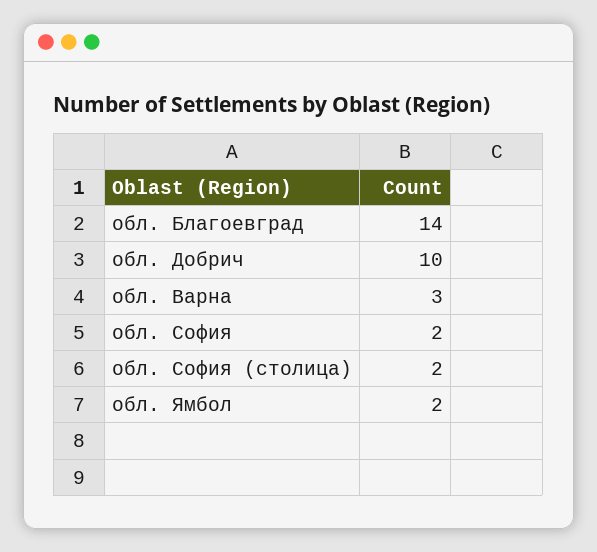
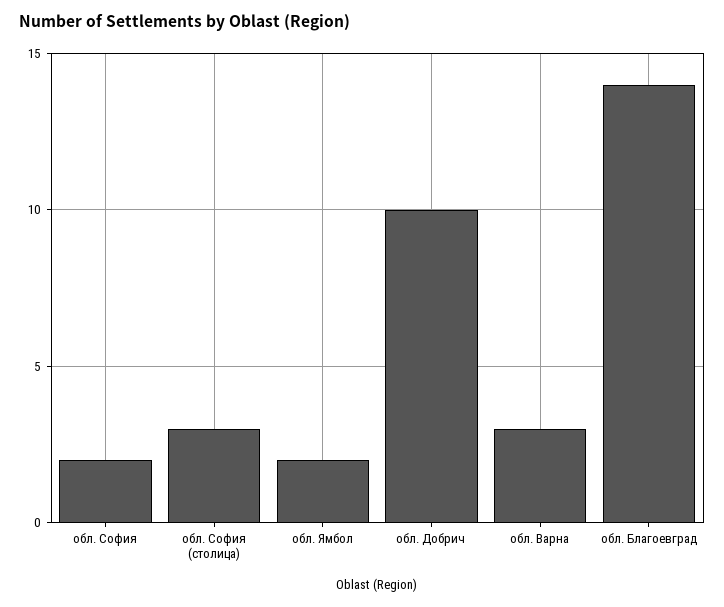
  {
    "обл. Благоевград": 14,
    "обл. Добрич": 10,
    "обл. Варна": 3,
    "обл. София": 2,
-   "обл. София (столица)": 2,
+   "обл. София (столица)": 3,
    "обл. Ямбол": 2
  }

